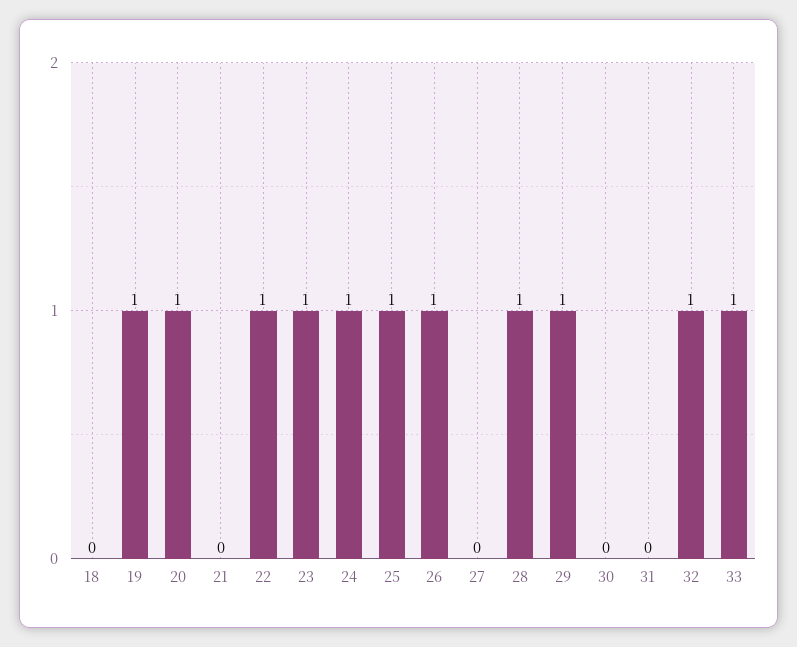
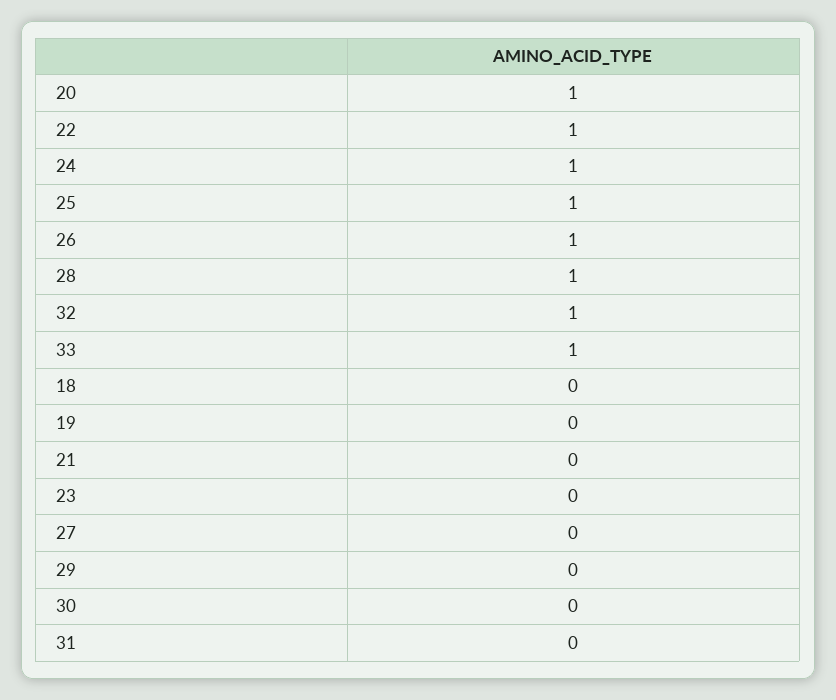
  {
    "18": 0,
-   "19": 1,
+   "19": 0,
    "20": 1,
    "21": 0,
    "22": 1,
-   "23": 1,
+   "23": 0,
    "24": 1,
    "25": 1,
    "26": 1,
    "27": 0,
    "28": 1,
-   "29": 1,
+   "29": 0,
    "30": 0,
    "31": 0,
    "32": 1,
    "33": 1
  }

